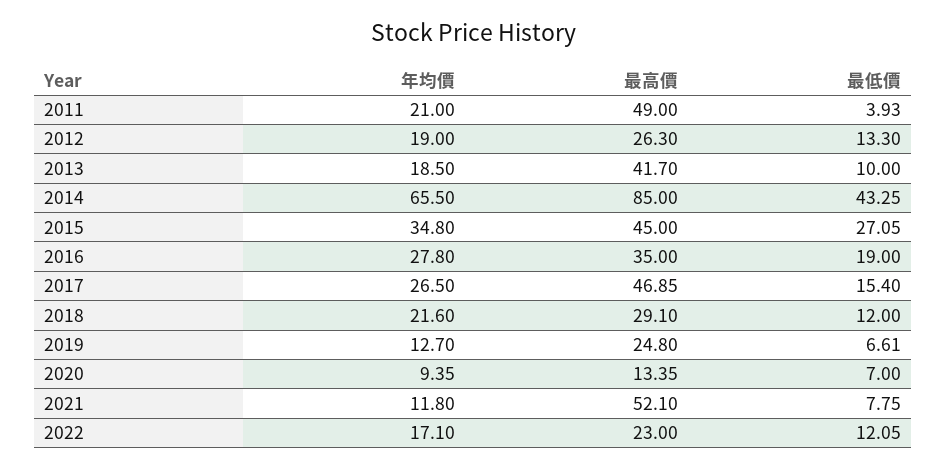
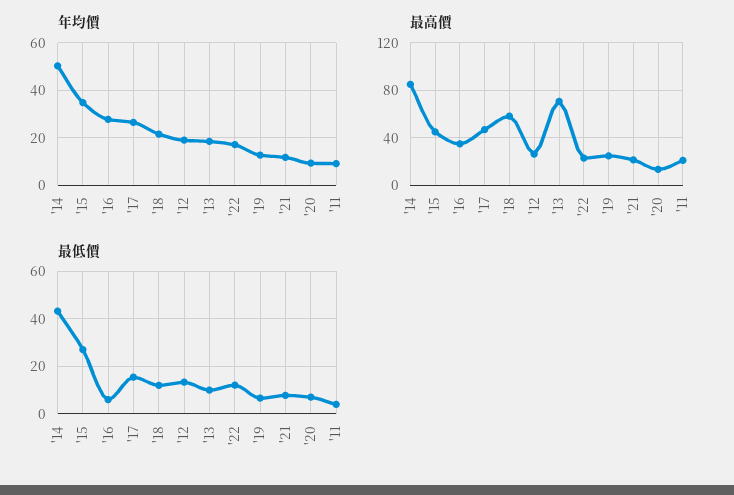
  {
    "年均價": {
-     "2011": 21,
+     "2011": 10,
      "2012": 19,
      "2013": 18.5,
-     "2014": 65.5,
+     "2014": 50,
      "2015": 34.8,
      "2016": 27.8,
      "2017": 26.5,
      "2018": 21.6,
      "2019": 12.7,
      "2020": 9.35,
      "2021": 11.8,
      "2022": 17.1
    },
    "最高價": {
-     "2011": 49,
+     "2011": 20,
      "2012": 26.3,
-     "2013": 41.7,
+     "2013": 70,
      "2014": 85,
      "2015": 45,
      "2016": 35,
      "2017": 46.85,
-     "2018": 29.1,
+     "2018": 60,
      "2019": 24.8,
      "2020": 13.35,
-     "2021": 52.1,
+     "2021": 20,
      "2022": 23
    },
    "最低價": {
      "2011": 3.93,
      "2012": 13.3,
      "2013": 10,
      "2014": 43.25,
      "2015": 27.05,
-     "2016": 19,
+     "2016": 5,
      "2017": 15.4,
      "2018": 12,
      "2019": 6.61,
      "2020": 7,
      "2021": 7.75,
      "2022": 12.05
    }
  }

